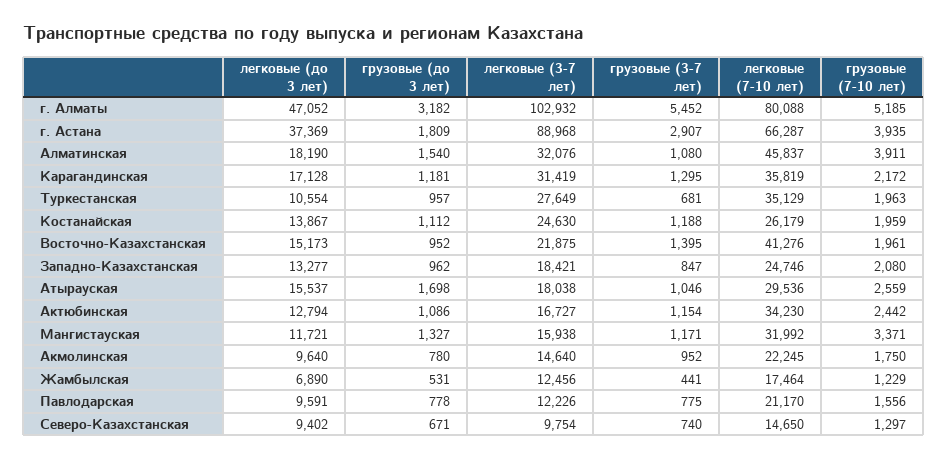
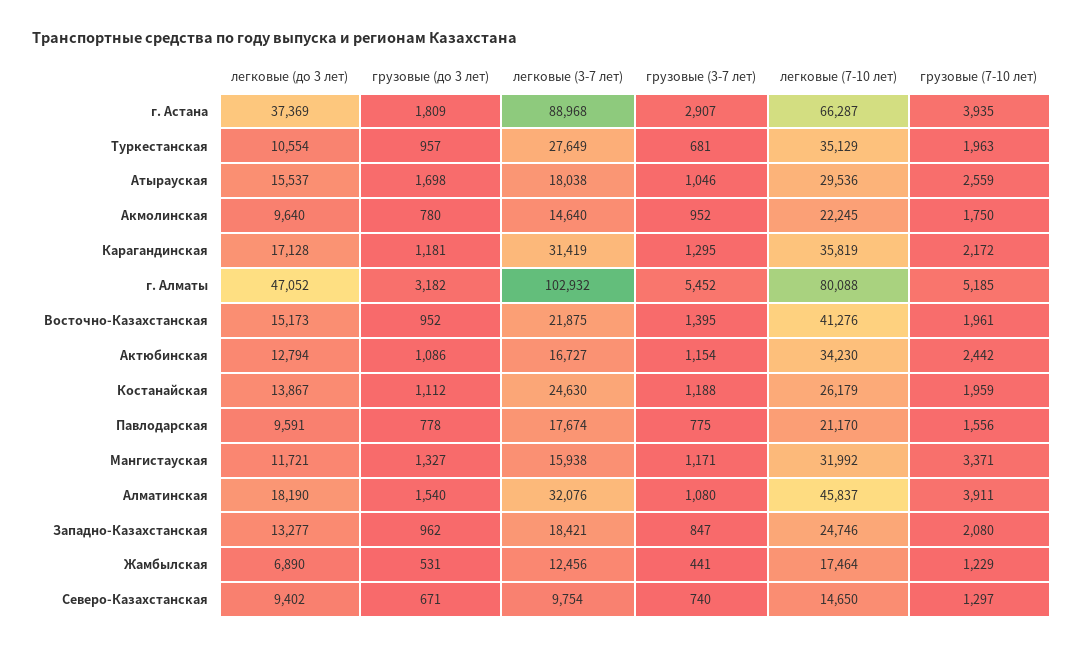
  {
    "легковые (до 3 лет)": {
      "г. Алматы": 47052,
      "г. Астана": 37369,
      "Алматинская": 18190,
      "Карагандинская": 17128,
      "Туркестанская": 10554,
      "Костанайская": 13867,
      "Восточно-Казахстанская": 15173,
      "Западно-Казахстанская": 13277,
      "Атырауская": 15537,
      "Актюбинская": 12794,
      "Мангистауская": 11721,
      "Акмолинская": 9640,
      "Жамбылская": 6890,
      "Павлодарская": 9591,
      "Северо-Казахстанская": 9402
    },
    "грузовые (до 3 лет)": {
      "г. Алматы": 3182,
      "г. Астана": 1809,
      "Алматинская": 1540,
      "Карагандинская": 1181,
      "Туркестанская": 957,
      "Костанайская": 1112,
      "Восточно-Казахстанская": 952,
      "Западно-Казахстанская": 962,
      "Атырауская": 1698,
      "Актюбинская": 1086,
      "Мангистауская": 1327,
      "Акмолинская": 780,
      "Жамбылская": 531,
      "Павлодарская": 778,
      "Северо-Казахстанская": 671
    },
    "легковые (3-7 лет)": {
      "г. Алматы": 102932,
      "г. Астана": 88968,
      "Алматинская": 32076,
      "Карагандинская": 31419,
      "Туркестанская": 27649,
      "Костанайская": 24630,
      "Восточно-Казахстанская": 21875,
      "Западно-Казахстанская": 18421,
      "Атырауская": 18038,
      "Актюбинская": 16727,
      "Мангистауская": 15938,
      "Акмолинская": 14640,
      "Жамбылская": 12456,
-     "Павлодарская": 12226,
+     "Павлодарская": 17674,
      "Северо-Казахстанская": 9754
    },
    "грузовые (3-7 лет)": {
      "г. Алматы": 5452,
      "г. Астана": 2907,
      "Алматинская": 1080,
      "Карагандинская": 1295,
      "Туркестанская": 681,
      "Костанайская": 1188,
      "Восточно-Казахстанская": 1395,
      "Западно-Казахстанская": 847,
      "Атырауская": 1046,
      "Актюбинская": 1154,
      "Мангистауская": 1171,
      "Акмолинская": 952,
      "Жамбылская": 441,
      "Павлодарская": 775,
      "Северо-Казахстанская": 740
    },
    "легковые (7-10 лет)": {
      "г. Алматы": 80088,
      "г. Астана": 66287,
      "Алматинская": 45837,
      "Карагандинская": 35819,
      "Туркестанская": 35129,
      "Костанайская": 26179,
      "Восточно-Казахстанская": 41276,
      "Западно-Казахстанская": 24746,
      "Атырауская": 29536,
      "Актюбинская": 34230,
      "Мангистауская": 31992,
      "Акмолинская": 22245,
      "Жамбылская": 17464,
      "Павлодарская": 21170,
      "Северо-Казахстанская": 14650
    },
    "грузовые (7-10 лет)": {
      "г. Алматы": 5185,
      "г. Астана": 3935,
      "Алматинская": 3911,
      "Карагандинская": 2172,
      "Туркестанская": 1963,
      "Костанайская": 1959,
      "Восточно-Казахстанская": 1961,
      "Западно-Казахстанская": 2080,
      "Атырауская": 2559,
      "Актюбинская": 2442,
      "Мангистауская": 3371,
      "Акмолинская": 1750,
      "Жамбылская": 1229,
      "Павлодарская": 1556,
      "Северо-Казахстанская": 1297
    }
  }

